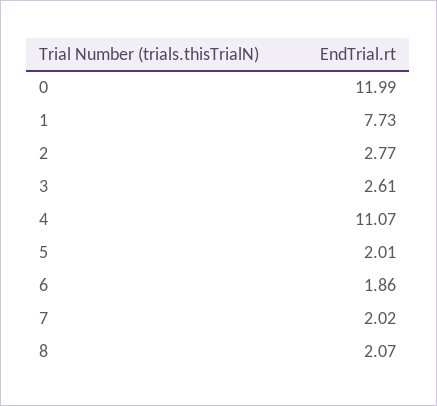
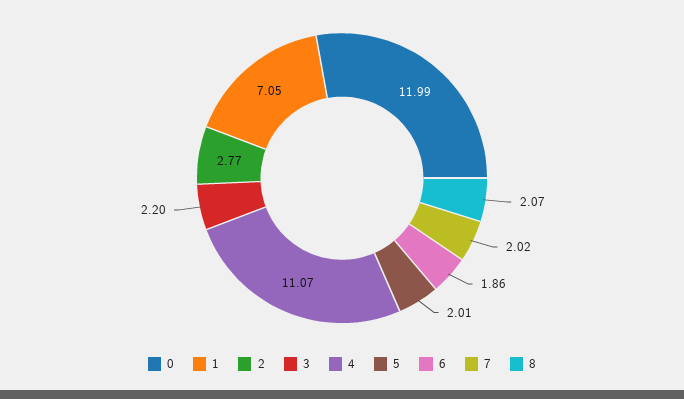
  {
    "0": 11.99,
-   "1": 7.73,
+   "1": 7.05,
    "2": 2.77,
-   "3": 2.61,
+   "3": 2.2,
    "4": 11.07,
    "5": 2.01,
    "6": 1.86,
    "7": 2.02,
    "8": 2.07
  }

